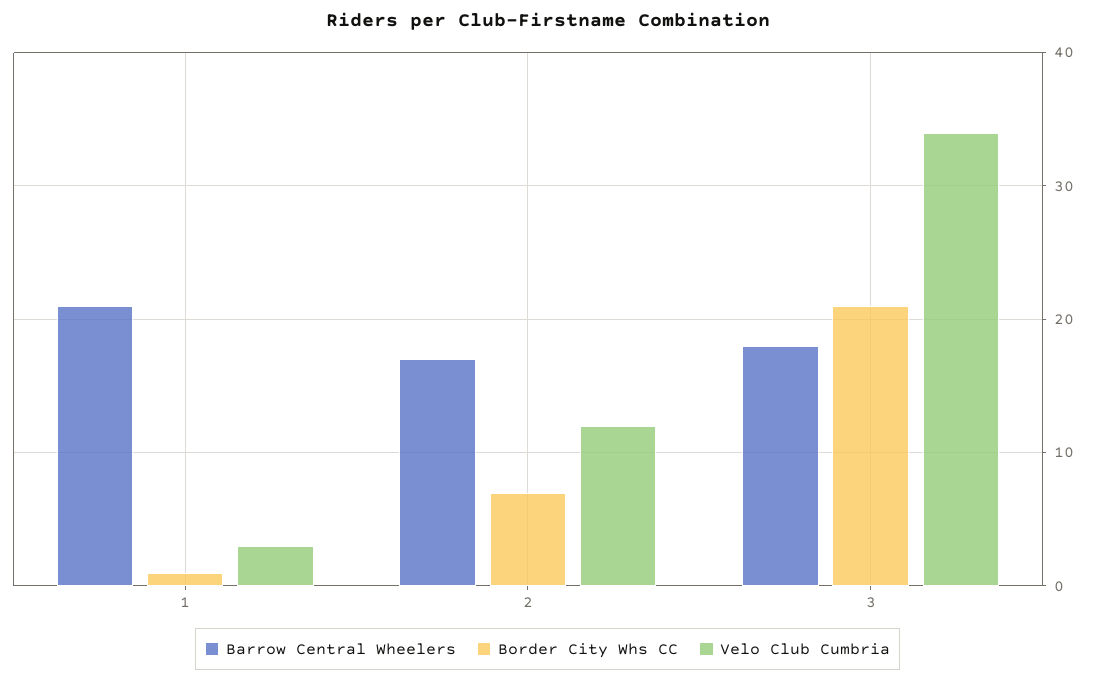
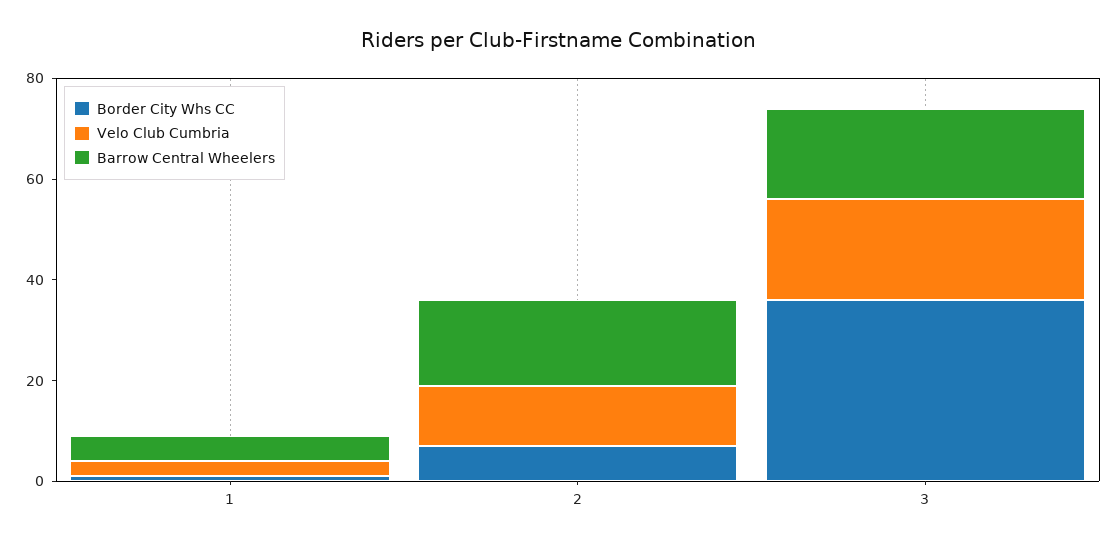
  {
    "Barrow Central Wheelers": {
-     "1": 21,
+     "1": 5,
      "2": 17,
      "3": 18
    },
    "Border City Whs CC": {
      "1": 1,
      "2": 7,
-     "3": 21
+     "3": 35
    },
    "Velo Club Cumbria": {
      "1": 3,
      "2": 12,
-     "3": 34
+     "3": 20
    }
  }

